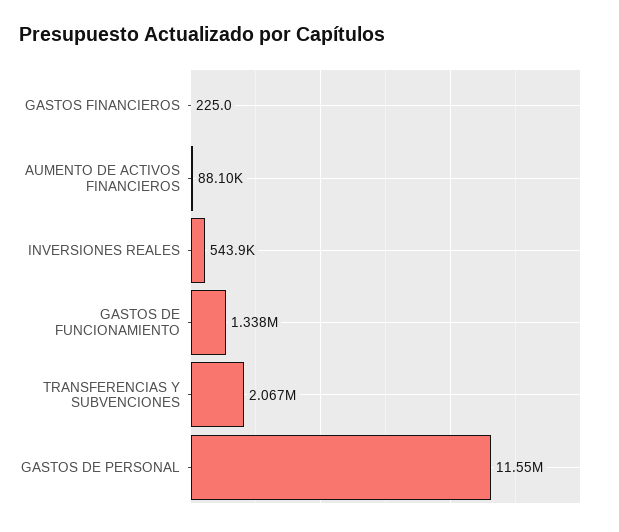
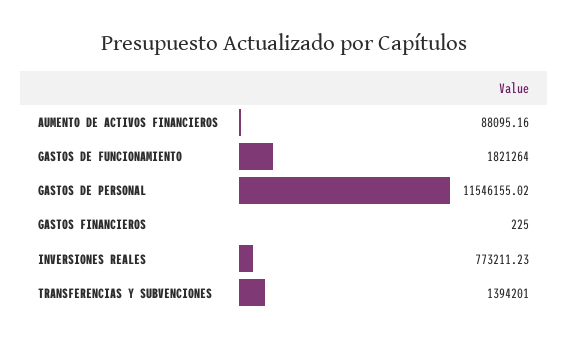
  {
    "GASTOS FINANCIEROS": 225,
    "AUMENTO DE ACTIVOS FINANCIEROS": 88095.16,
-   "INVERSIONES REALES": 543900,
+   "INVERSIONES REALES": 773211.23,
-   "GASTOS DE FUNCIONAMIENTO": 1338000,
+   "GASTOS DE FUNCIONAMIENTO": 1821264,
-   "TRANSFERENCIAS Y SUBVENCIONES": 2067000,
+   "TRANSFERENCIAS Y SUBVENCIONES": 1394201,
    "GASTOS DE PERSONAL": 11546155.02
  }

